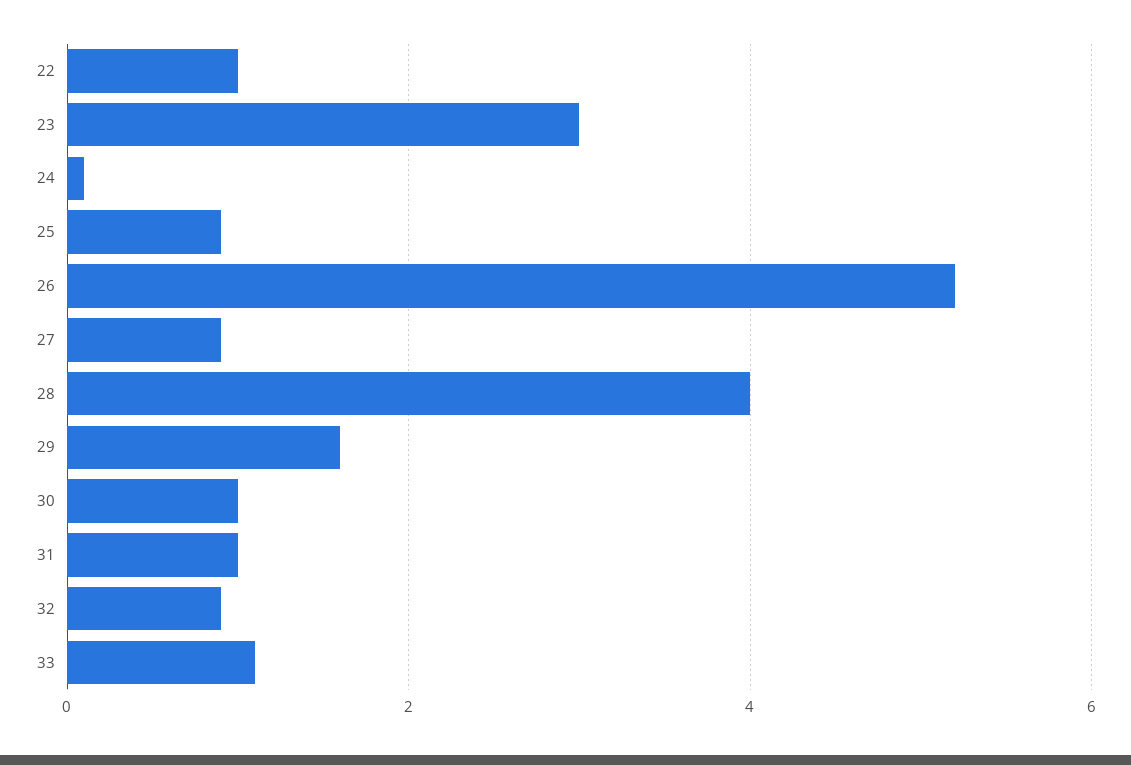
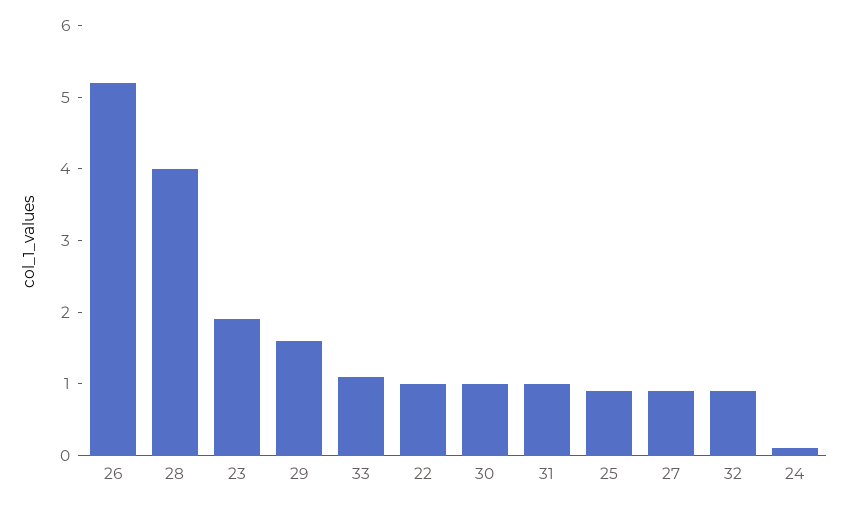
  {
    "22": 1,
-   "23": 3,
+   "23": 2,
    "24": 0,
    "25": 1,
    "26": 5,
    "27": 1,
    "28": 4,
    "29": 1.5,
    "30": 1,
    "31": 1,
    "32": 1,
    "33": 1
  }

